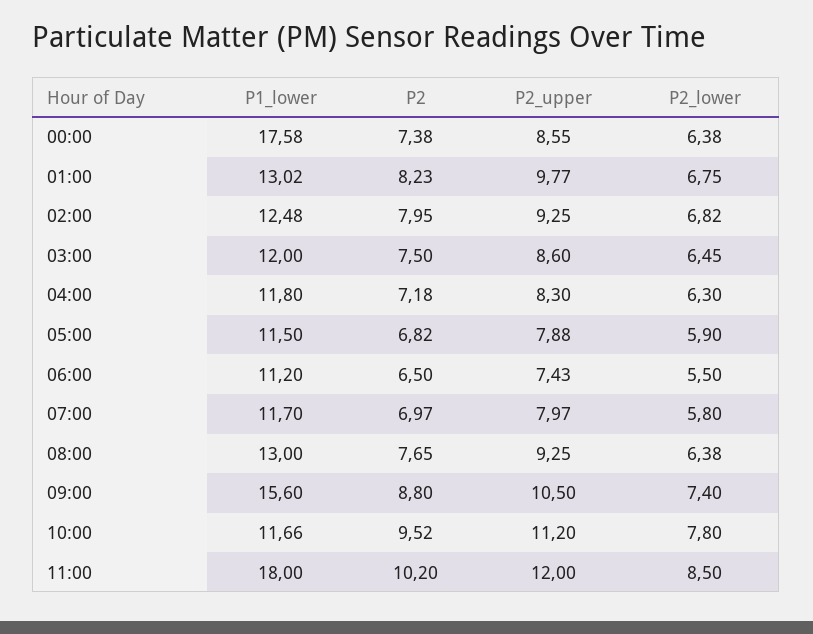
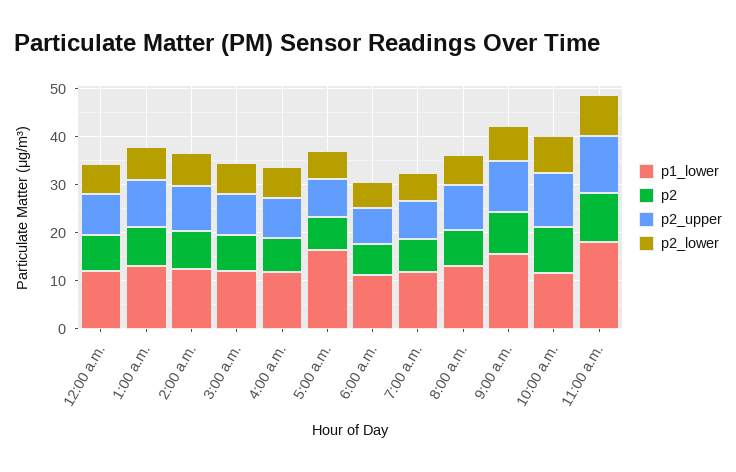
  {
    "P1_lower": {
-     "00:00": 17.58,
+     "00:00": 12,
      "01:00": 13.02,
      "02:00": 12.48,
      "03:00": 12,
      "04:00": 11.8,
-     "05:00": 11.5,
+     "05:00": 16,
      "06:00": 11.2,
      "07:00": 11.7,
      "08:00": 13,
      "09:00": 15.6,
      "10:00": 11.66,
      "11:00": 18
    },
    "P2": {
      "00:00": 7.38,
      "01:00": 8.23,
      "02:00": 7.95,
      "03:00": 7.5,
      "04:00": 7.18,
      "05:00": 6.82,
      "06:00": 6.5,
      "07:00": 6.97,
      "08:00": 7.65,
      "09:00": 8.8,
      "10:00": 9.52,
      "11:00": 10.2
    },
    "P2_upper": {
      "00:00": 8.55,
      "01:00": 9.77,
      "02:00": 9.25,
      "03:00": 8.6,
      "04:00": 8.3,
      "05:00": 7.88,
      "06:00": 7.43,
      "07:00": 7.97,
      "08:00": 9.25,
      "09:00": 10.5,
      "10:00": 11.2,
      "11:00": 12
    },
    "P2_lower": {
      "00:00": 6.38,
      "01:00": 6.75,
      "02:00": 6.82,
      "03:00": 6.45,
      "04:00": 6.3,
      "05:00": 5.9,
      "06:00": 5.5,
      "07:00": 5.8,
      "08:00": 6.38,
      "09:00": 7.4,
      "10:00": 7.8,
      "11:00": 8.5
    }
  }

